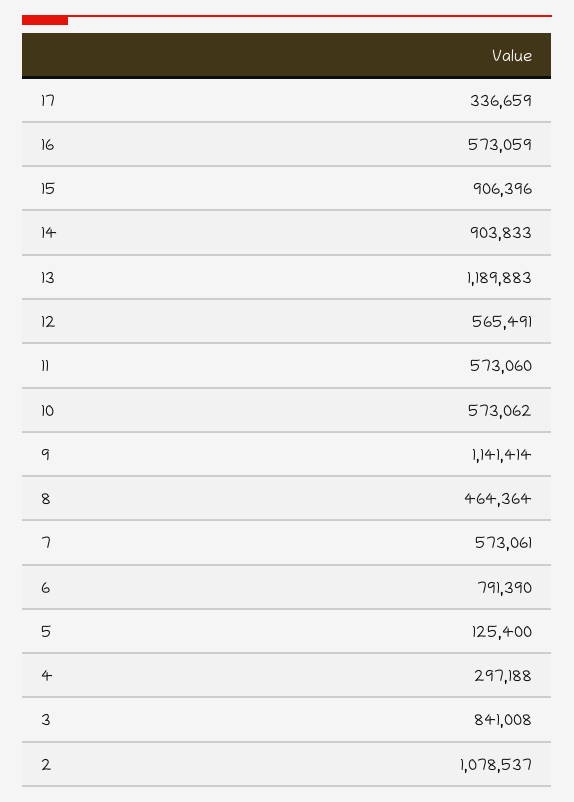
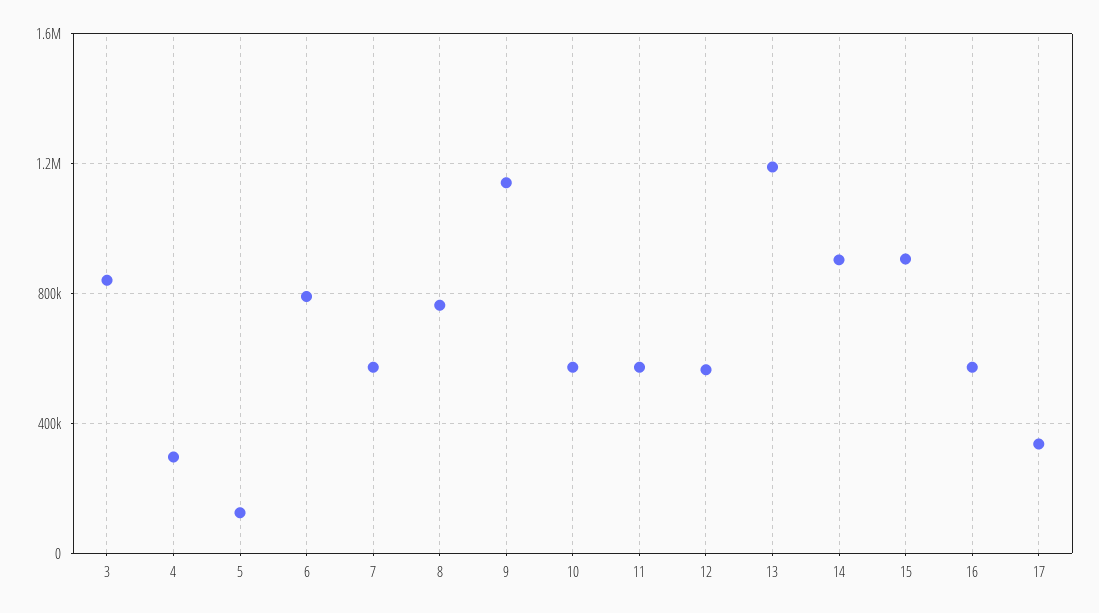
  {
    "17": 336659,
    "16": 573059,
    "15": 906396,
    "14": 903833,
    "13": 1189883,
    "12": 565491,
    "11": 573060,
    "10": 573062,
    "9": 1141414,
-   "8": 464364,
+   "8": 750000,
    "7": 573061,
    "6": 791390,
    "5": 125400,
    "4": 297188,
-   "3": 841008,
+   "3": 841008
-   "2": 1078537
  }

